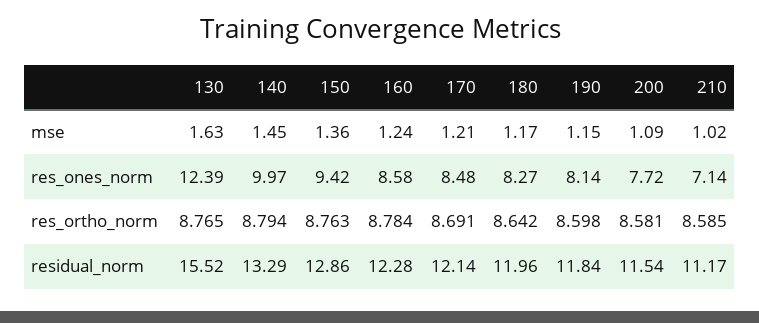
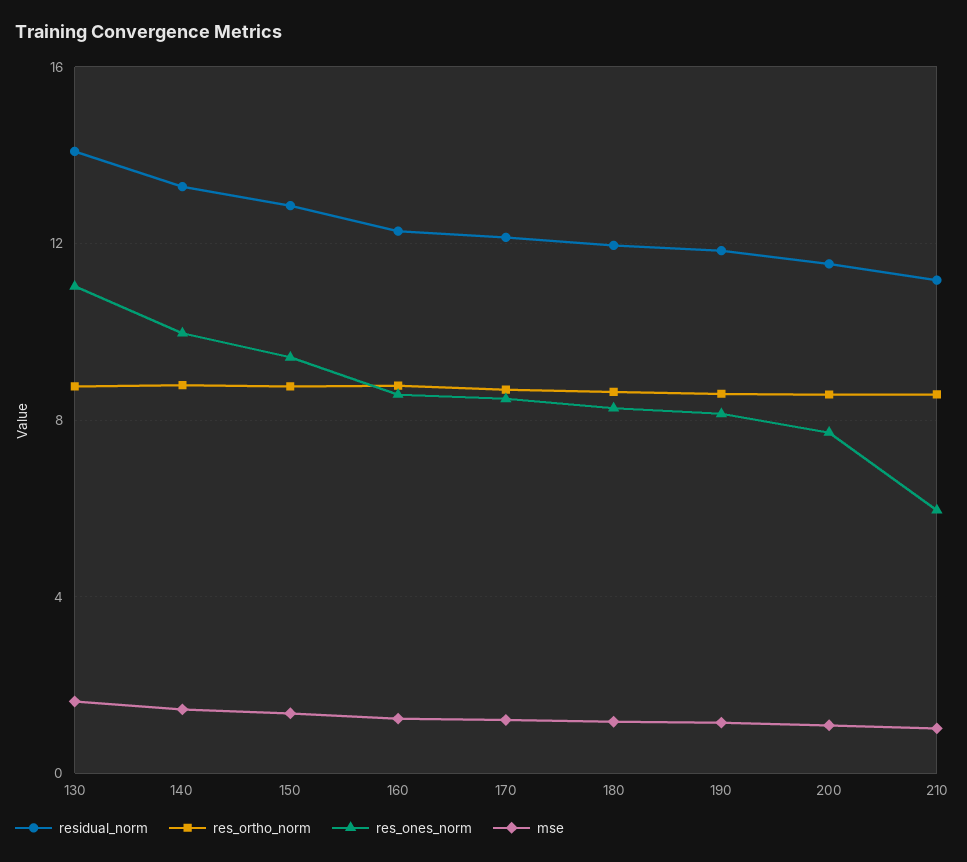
  {
    "mse": {
      "130": 1.63,
      "140": 1.45,
      "150": 1.36,
      "160": 1.24,
      "170": 1.21,
      "180": 1.17,
      "190": 1.15,
      "200": 1.09,
      "210": 1.02
    },
    "res_ones_norm": {
-     "130": 12.39,
+     "130": 11,
      "140": 9.97,
      "150": 9.42,
      "160": 8.58,
      "170": 8.48,
      "180": 8.27,
      "190": 8.14,
      "200": 7.72,
-     "210": 7.14
+     "210": 6
    },
    "res_ortho_norm": {
      "130": 8.765,
      "140": 8.794,
      "150": 8.763,
      "160": 8.784,
      "170": 8.691,
      "180": 8.642,
      "190": 8.598,
      "200": 8.581,
      "210": 8.585
    },
    "residual_norm": {
-     "130": 15.52,
+     "130": 14,
      "140": 13.29,
      "150": 12.86,
      "160": 12.28,
      "170": 12.14,
      "180": 11.96,
      "190": 11.84,
      "200": 11.54,
      "210": 11.17
    }
  }

